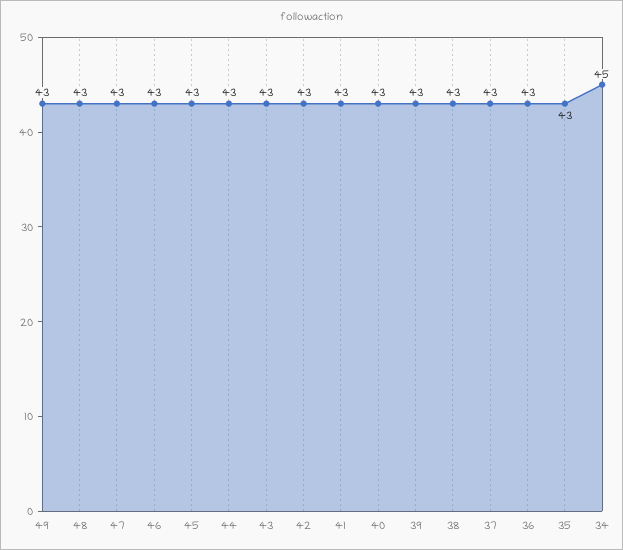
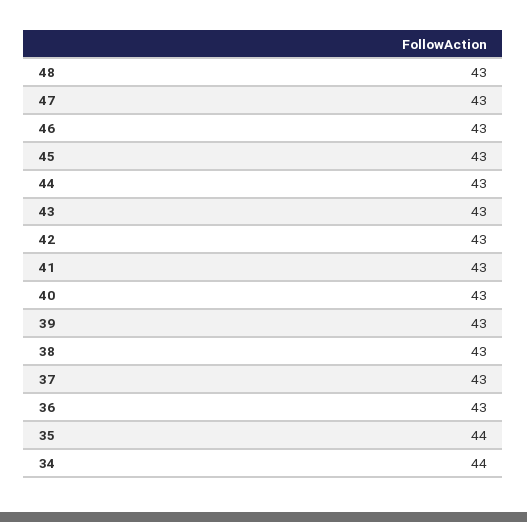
  {
-   "49": 43,
    "48": 43,
    "47": 43,
    "46": 43,
    "45": 43,
    "44": 43,
    "43": 43,
    "42": 43,
    "41": 43,
    "40": 43,
    "39": 43,
    "38": 43,
    "37": 43,
    "36": 43,
-   "35": 43,
+   "35": 44,
-   "34": 45
+   "34": 44
  }

